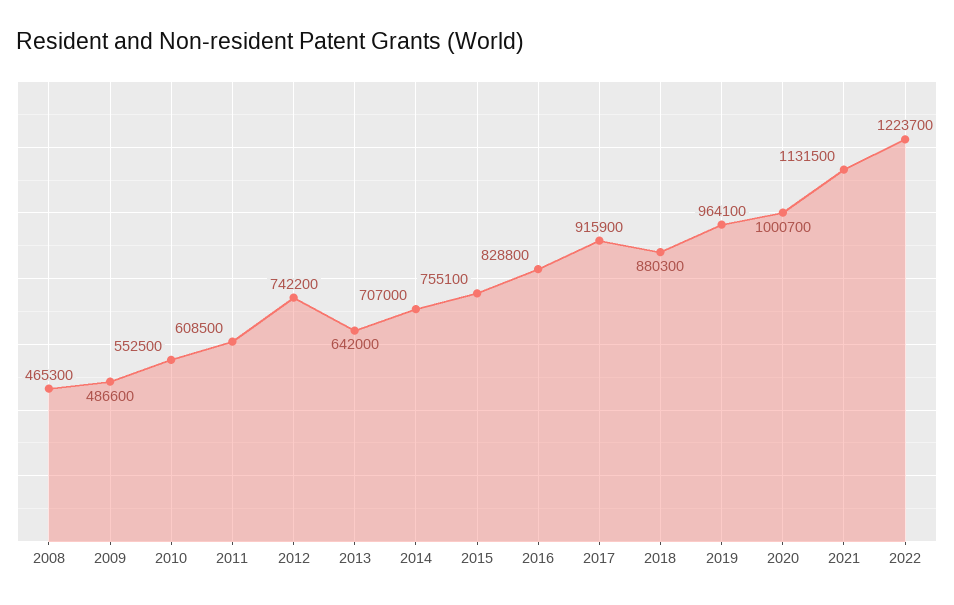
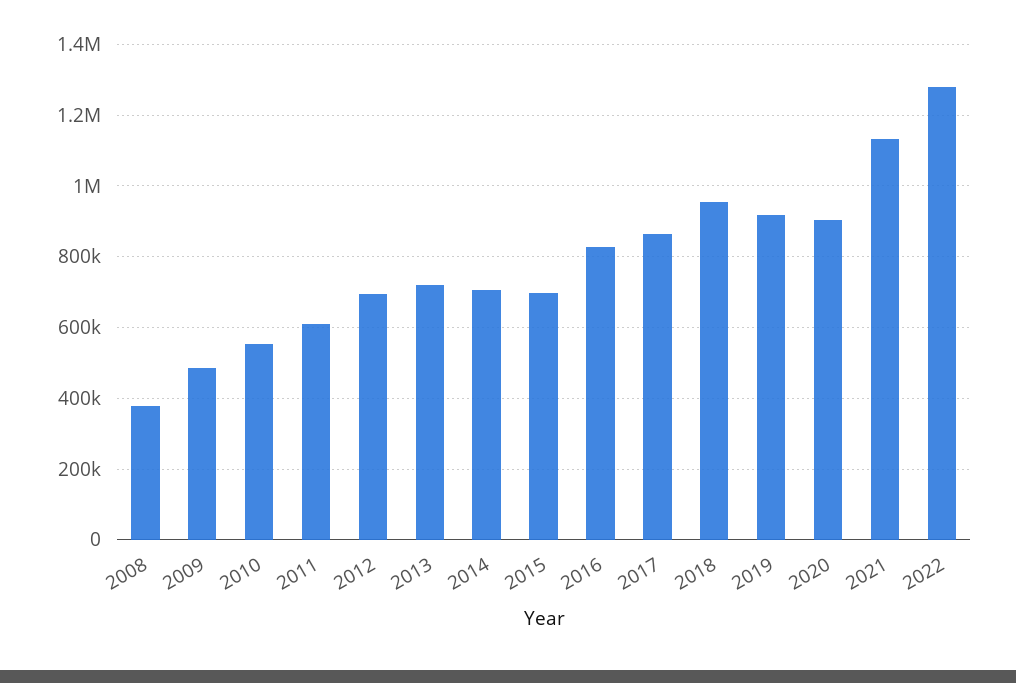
  {
-   "2008": 465300,
+   "2008": 380000,
    "2009": 486600,
    "2010": 552500,
    "2011": 608500,
-   "2012": 742200,
+   "2012": 700000,
-   "2013": 642000,
+   "2013": 720000,
    "2014": 707000,
-   "2015": 755100,
+   "2015": 700000,
    "2016": 828800,
-   "2017": 915900,
+   "2017": 860000,
-   "2018": 880300,
+   "2018": 960000,
-   "2019": 964100,
+   "2019": 920000,
-   "2020": 1000700,
+   "2020": 900000,
    "2021": 1131500,
-   "2022": 1223700
+   "2022": 1280000
  }

